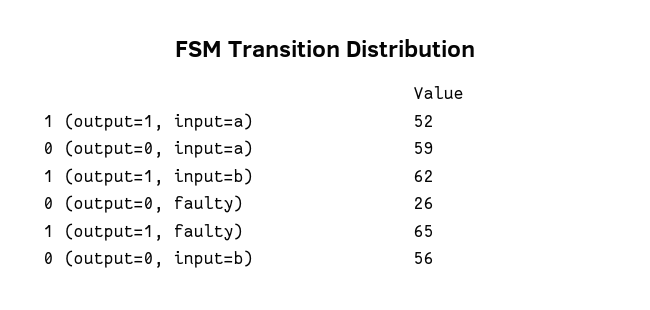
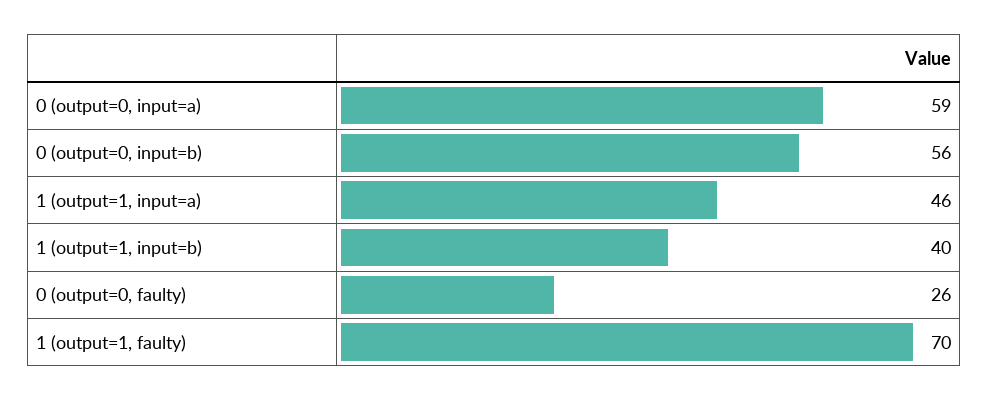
  {
-   "1 (output=1, input=a)": 52,
+   "1 (output=1, input=a)": 46,
    "0 (output=0, input=a)": 59,
-   "1 (output=1, input=b)": 62,
+   "1 (output=1, input=b)": 40,
    "0 (output=0, faulty)": 26,
-   "1 (output=1, faulty)": 65,
+   "1 (output=1, faulty)": 70,
    "0 (output=0, input=b)": 56
  }

